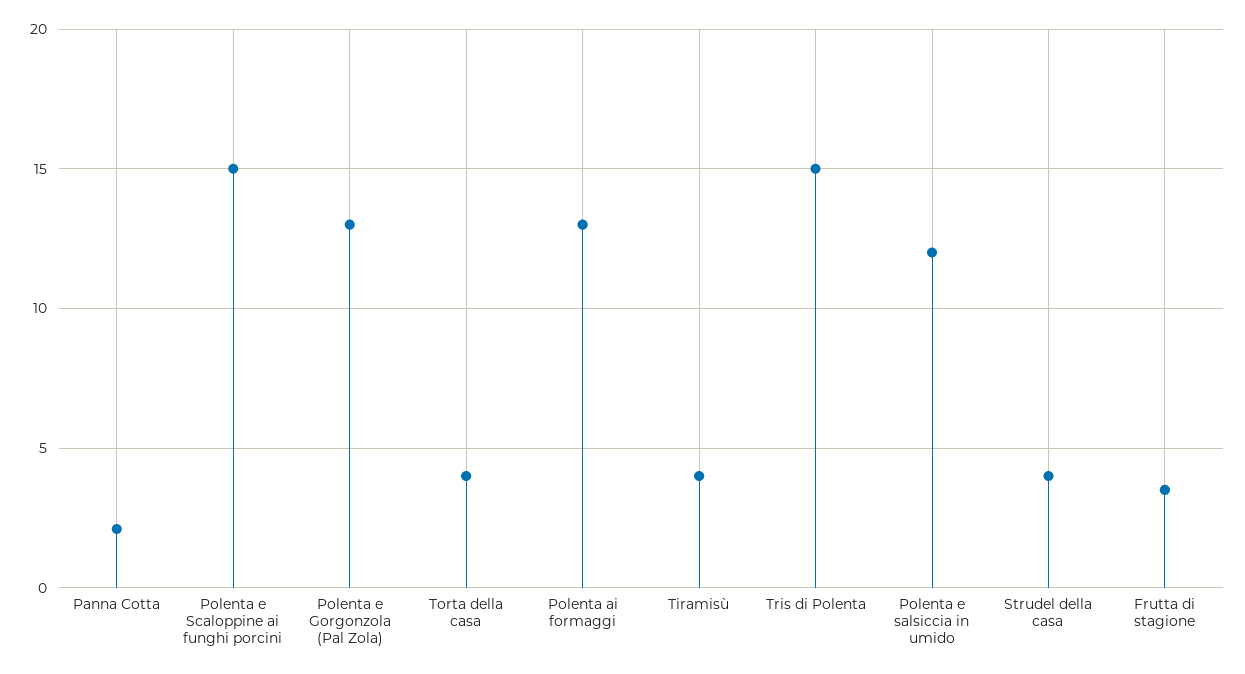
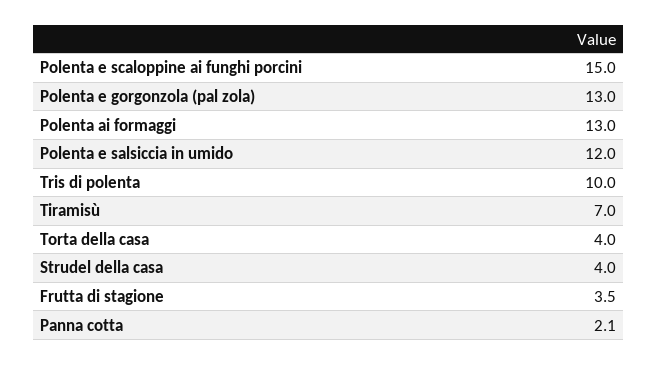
  {
    "Panna Cotta": 2.1,
    "Polenta e Scaloppine ai funghi porcini": 15,
    "Polenta e Gorgonzola (Pal Zola)": 13,
    "Torta della casa": 4,
    "Polenta ai formaggi": 13,
-   "Tiramisù": 4,
+   "Tiramisù": 7,
-   "Tris di Polenta": 15,
+   "Tris di Polenta": 10,
    "Polenta e salsiccia in umido": 12,
    "Strudel della casa": 4,
    "Frutta di stagione": 3.5
  }

